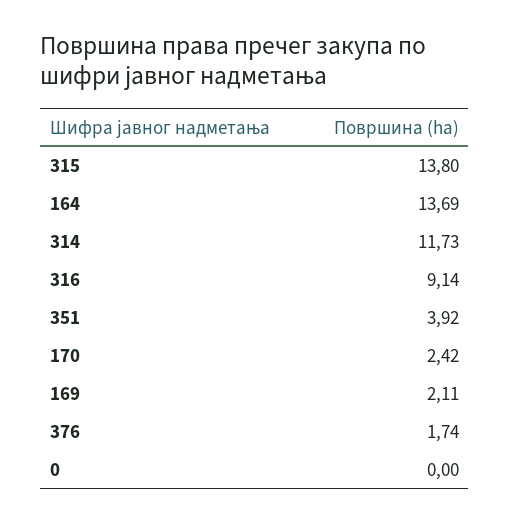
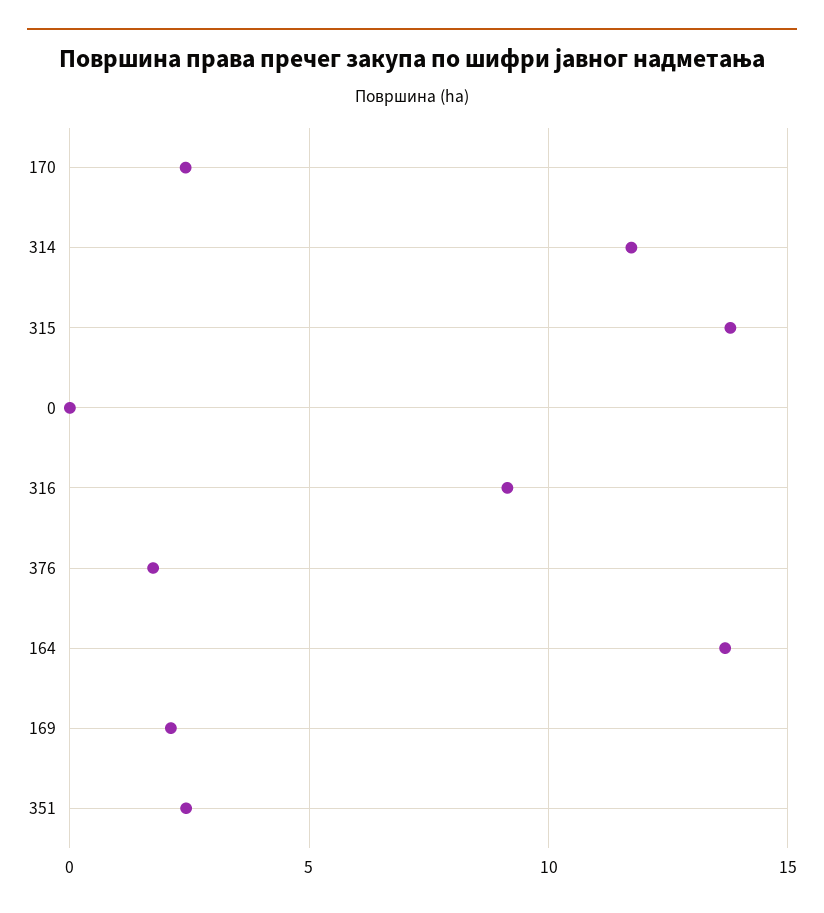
  {
    "315": 13.8,
    "164": 13.69,
    "314": 11.73,
    "316": 9.14,
-   "351": 3.92,
+   "351": 2.5,
    "170": 2.42,
    "169": 2.11,
    "376": 1.74,
    "0": 0
  }

